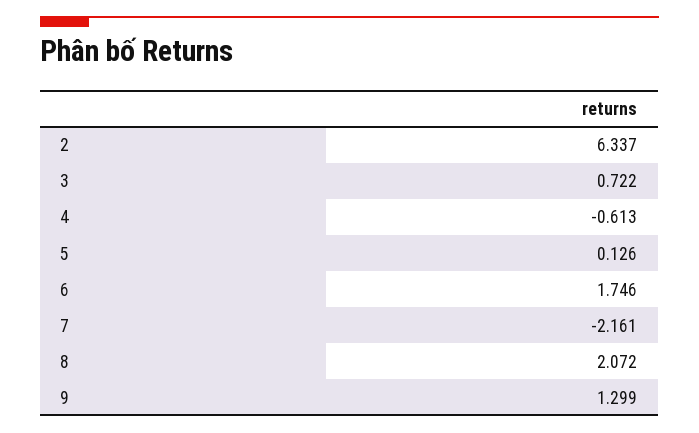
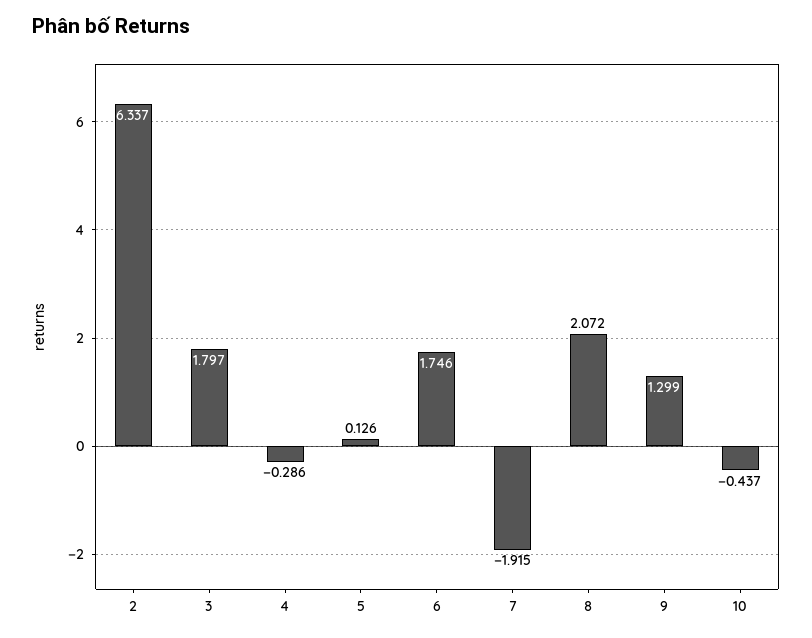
  {
    "2": 6.337,
-   "3": 0.722,
+   "3": 1.797,
-   "4": -0.613,
+   "4": -0.286,
    "5": 0.126,
    "6": 1.746,
-   "7": -2.161,
+   "7": -1.915,
    "8": 2.072,
-   "9": 1.299
+   "9": 1.299,
+   "10": -0.437
  }

